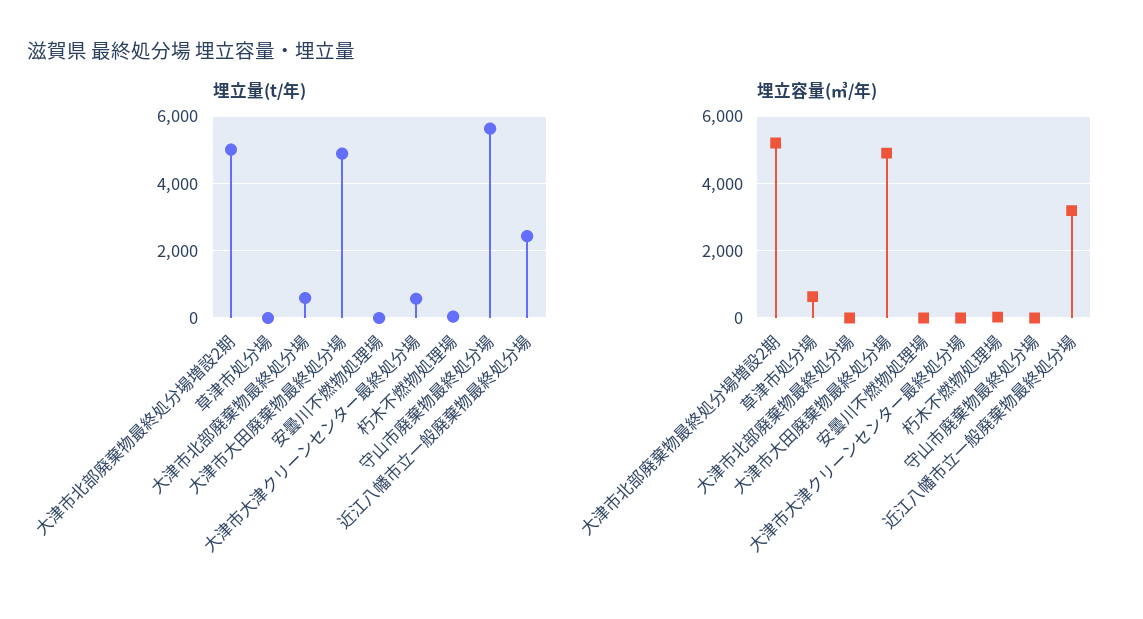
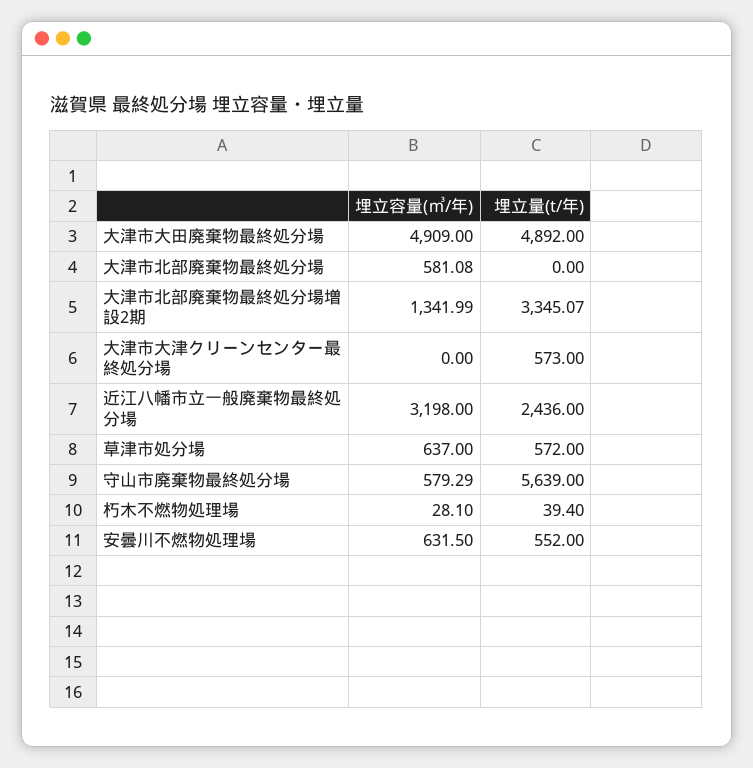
  {
    "埋立量(t/年)": {
-     "大津市北部廃棄物最終処分場増設2期": 5000,
+     "大津市北部廃棄物最終処分場増設2期": 3345.07,
-     "草津市処分場": 0,
+     "草津市処分場": 572,
-     "大津市北部廃棄物最終処分場": 600,
+     "大津市北部廃棄物最終処分場": 0,
      "大津市大田廃棄物最終処分場": 4892,
-     "安曇川不燃物処理場": 0,
+     "安曇川不燃物処理場": 552,
      "大津市大津クリーンセンター最終処分場": 573,
      "朽木不燃物処理場": 39.4,
      "守山市廃棄物最終処分場": 5639,
      "近江八幡市立一般廃棄物最終処分場": 2436
    },
    "埋立容量(㎥/年)": {
-     "大津市北部廃棄物最終処分場増設2期": 5200,
+     "大津市北部廃棄物最終処分場増設2期": 1341.99,
      "草津市処分場": 637,
-     "大津市北部廃棄物最終処分場": 0,
+     "大津市北部廃棄物最終処分場": 581.08,
      "大津市大田廃棄物最終処分場": 4909,
-     "安曇川不燃物処理場": 0,
+     "安曇川不燃物処理場": 631.5,
      "大津市大津クリーンセンター最終処分場": 0,
      "朽木不燃物処理場": 28.1,
-     "守山市廃棄物最終処分場": 0,
+     "守山市廃棄物最終処分場": 579.29,
      "近江八幡市立一般廃棄物最終処分場": 3198
    }
  }

